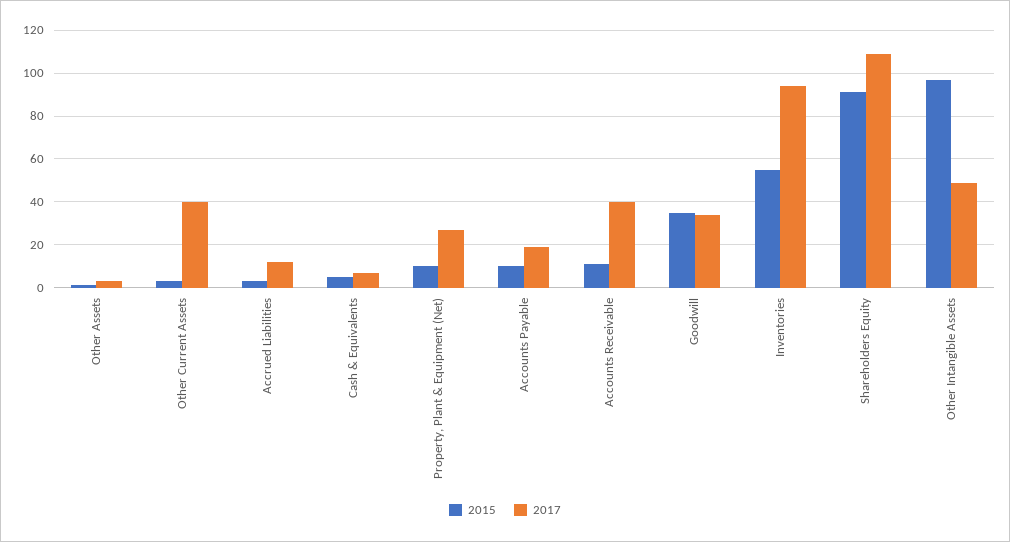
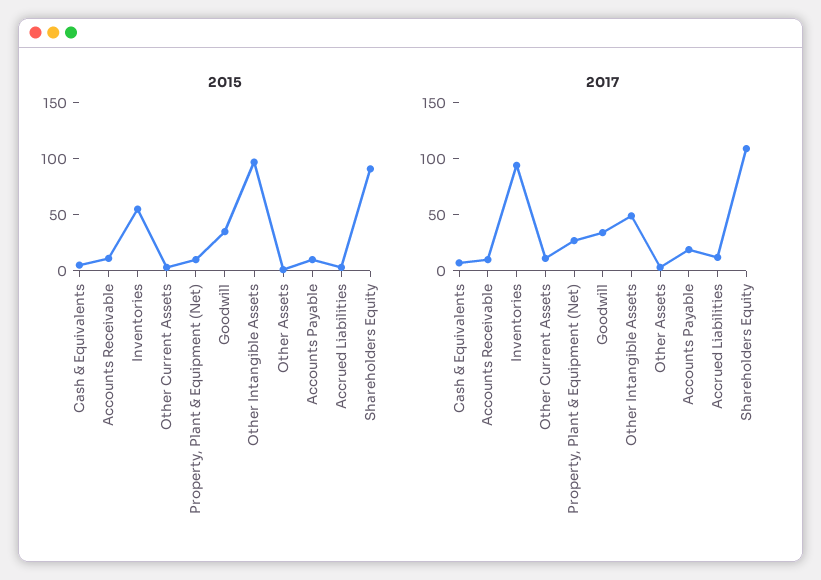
  {
    "2015": {
      "Other Assets": 0,
      "Other Current Assets": 5,
      "Accrued Liabilities": 5,
      "Cash & Equivalents": 5,
      "Property, Plant & Equipment (Net)": 10,
      "Accounts Payable": 10,
      "Accounts Receivable": 10,
      "Goodwill": 35,
      "Inventories": 55,
      "Shareholders Equity": 90,
      "Other Intangible Assets": 95
    },
    "2017": {
      "Other Assets": 5,
-     "Other Current Assets": 40,
+     "Other Current Assets": 10,
      "Accrued Liabilities": 10,
      "Cash & Equivalents": 5,
      "Property, Plant & Equipment (Net)": 25,
      "Accounts Payable": 20,
-     "Accounts Receivable": 40,
+     "Accounts Receivable": 10,
      "Goodwill": 35,
      "Inventories": 95,
      "Shareholders Equity": 110,
      "Other Intangible Assets": 50
    }
  }

